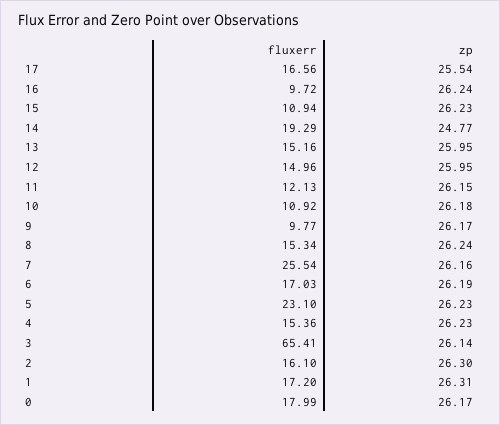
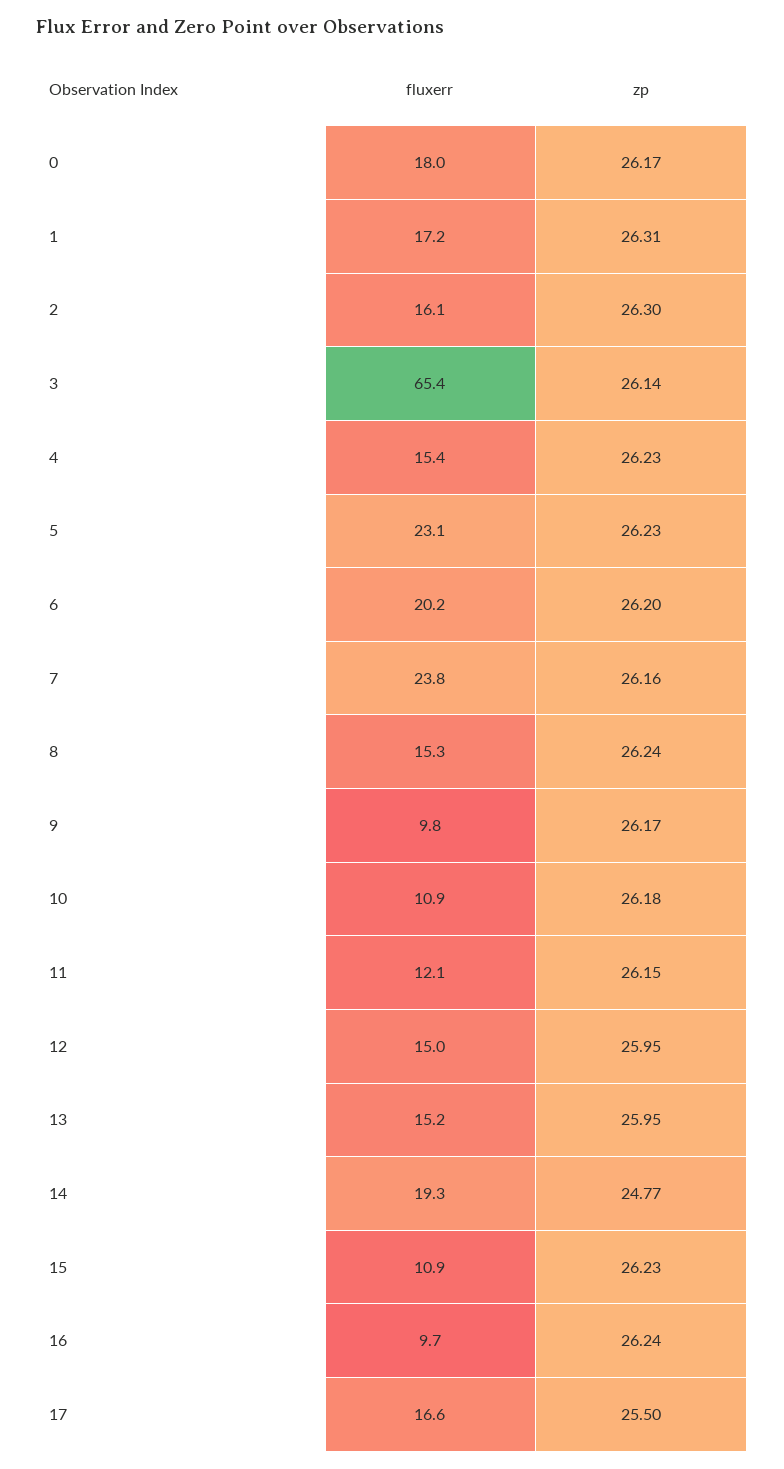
  {
    "fluxerr": {
      "17": 16.56,
      "16": 9.72,
      "15": 10.94,
      "14": 19.29,
      "13": 15.16,
      "12": 14.96,
      "11": 12.13,
      "10": 10.92,
      "9": 9.77,
      "8": 15.34,
-     "7": 25.54,
+     "7": 23.8,
-     "6": 17.03,
+     "6": 20.2,
      "5": 23.1,
      "4": 15.36,
      "3": 65.41,
      "2": 16.1,
      "1": 17.2,
      "0": 17.99
    },
    "zp": {
-     "17": 25.54,
+     "17": 25.5,
      "16": 26.24,
      "15": 26.23,
      "14": 24.77,
      "13": 25.95,
      "12": 25.95,
      "11": 26.15,
      "10": 26.18,
      "9": 26.17,
      "8": 26.24,
      "7": 26.16,
-     "6": 26.19,
+     "6": 26.2,
      "5": 26.23,
      "4": 26.23,
      "3": 26.14,
      "2": 26.3,
      "1": 26.31,
      "0": 26.17
    }
  }

